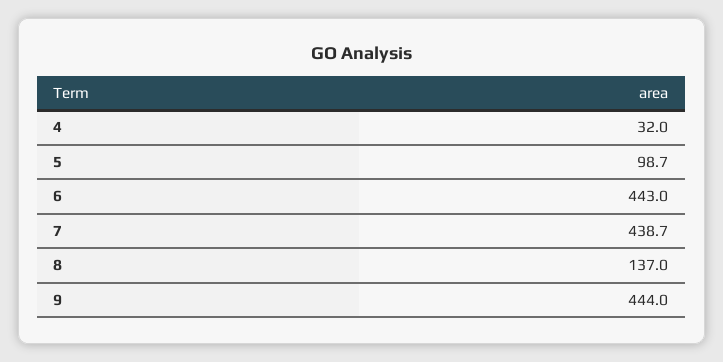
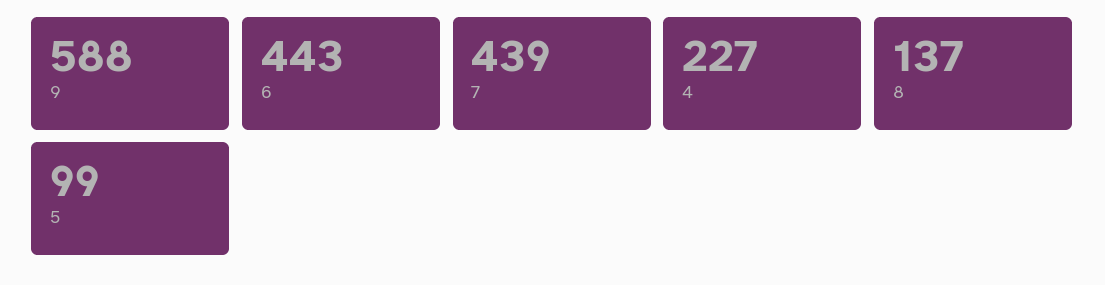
  {
-   "4": 32,
+   "4": 227,
    "5": 98.7,
    "6": 443,
    "7": 438.7,
    "8": 137,
-   "9": 444
+   "9": 588
  }

